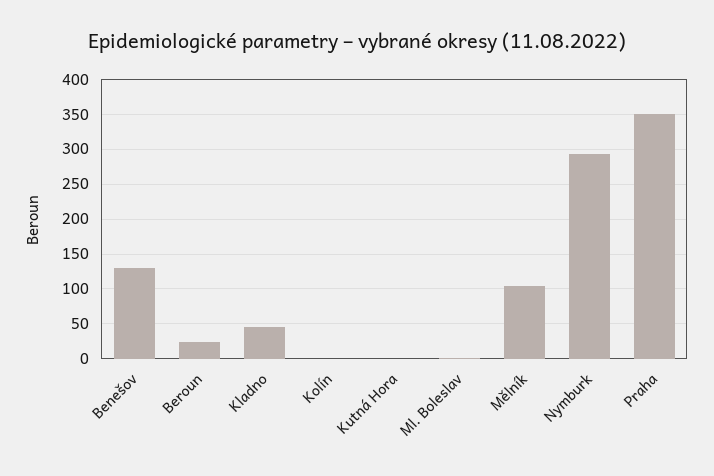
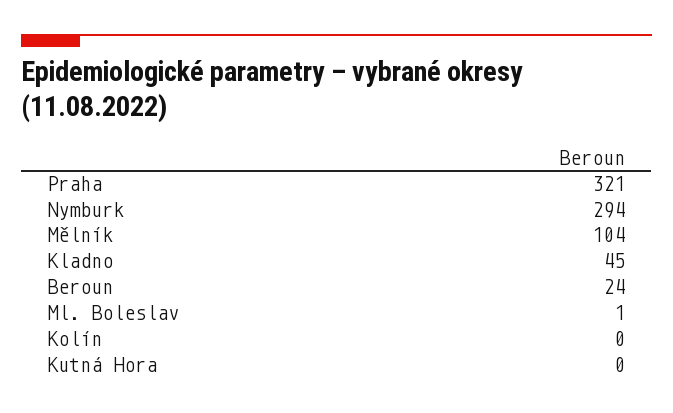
  {
-   "Benešov": 130,
    "Beroun": 24,
    "Kladno": 45,
    "Kolín": 0,
    "Kutná Hora": 0,
    "Ml. Boleslav": 1,
    "Mělník": 104,
    "Nymburk": 294,
-   "Praha": 350
+   "Praha": 321
  }

